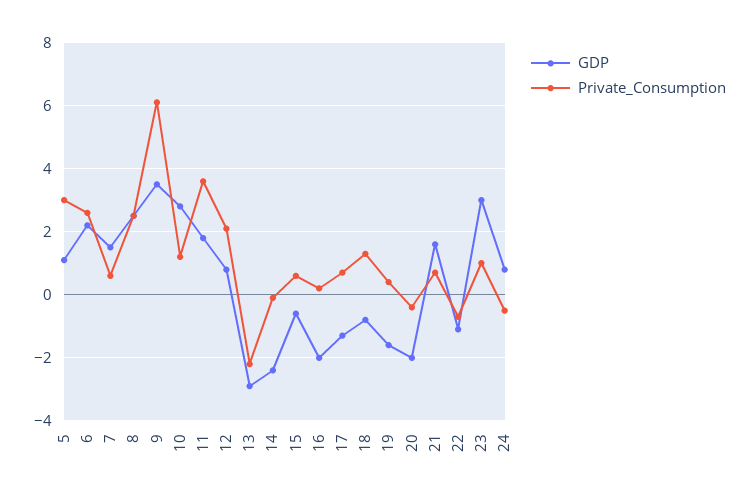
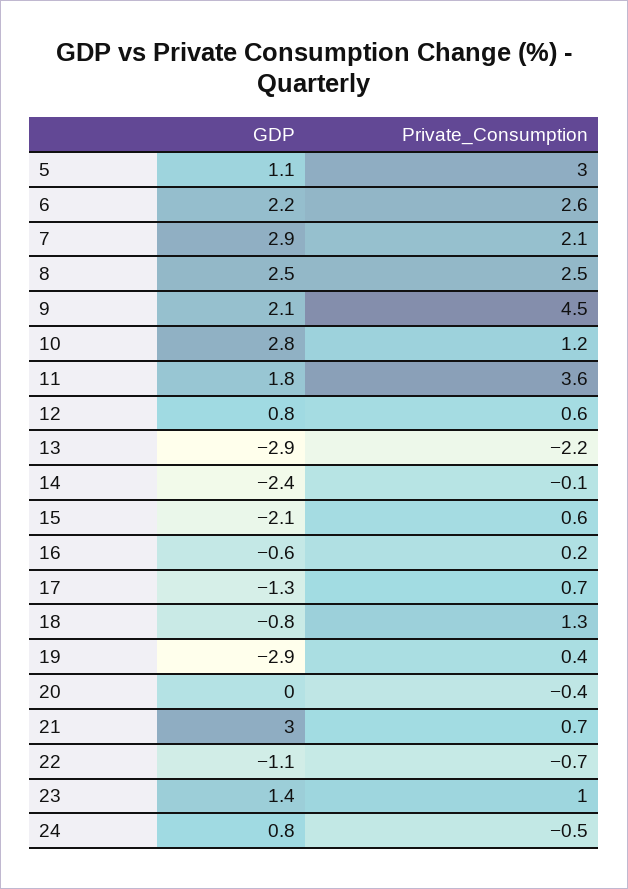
  {
    "GDP": {
      "5": 1.1,
      "6": 2.2,
-     "7": 1.5,
+     "7": 2.9,
      "8": 2.5,
-     "9": 3.5,
+     "9": 2.1,
      "10": 2.8,
      "11": 1.8,
      "12": 0.8,
      "13": -2.9,
      "14": -2.4,
-     "15": -0.5,
+     "15": -2.1,
-     "16": -2,
+     "16": -0.6,
      "17": -1.3,
      "18": -0.8,
-     "19": -1.5,
+     "19": -2.9,
-     "20": -2,
+     "20": 0,
-     "21": 1.5,
+     "21": 3,
      "22": -1.1,
-     "23": 3,
+     "23": 1.4,
      "24": 0.8
    },
    "Private_Consumption": {
      "5": 3,
      "6": 2.6,
-     "7": 0.5,
+     "7": 2.1,
      "8": 2.5,
-     "9": 6,
+     "9": 4.5,
      "10": 1.2,
      "11": 3.6,
-     "12": 2,
+     "12": 0.6,
      "13": -2.2,
      "14": -0.1,
      "15": 0.6,
      "16": 0.2,
      "17": 0.7,
      "18": 1.3,
      "19": 0.4,
      "20": -0.4,
      "21": 0.7,
      "22": -0.7,
      "23": 1,
      "24": -0.5
    }
  }

